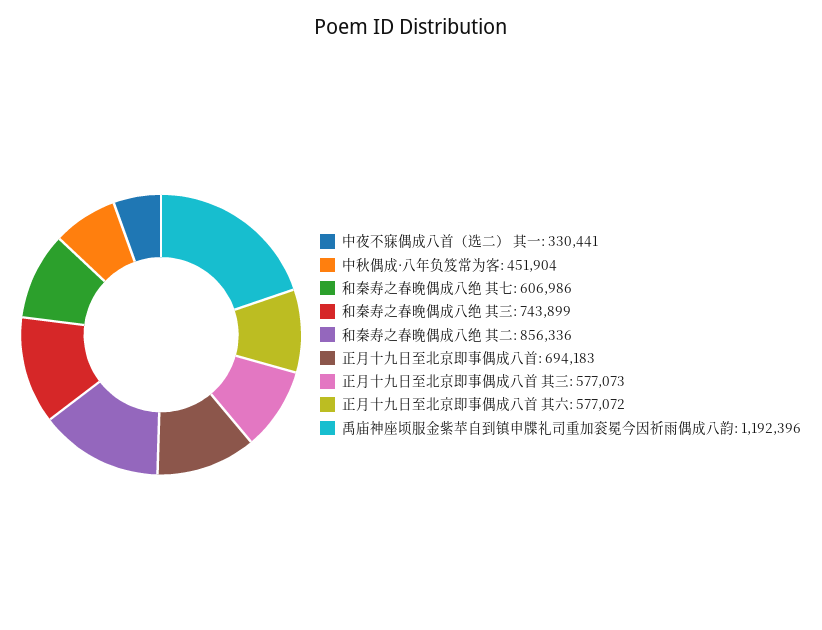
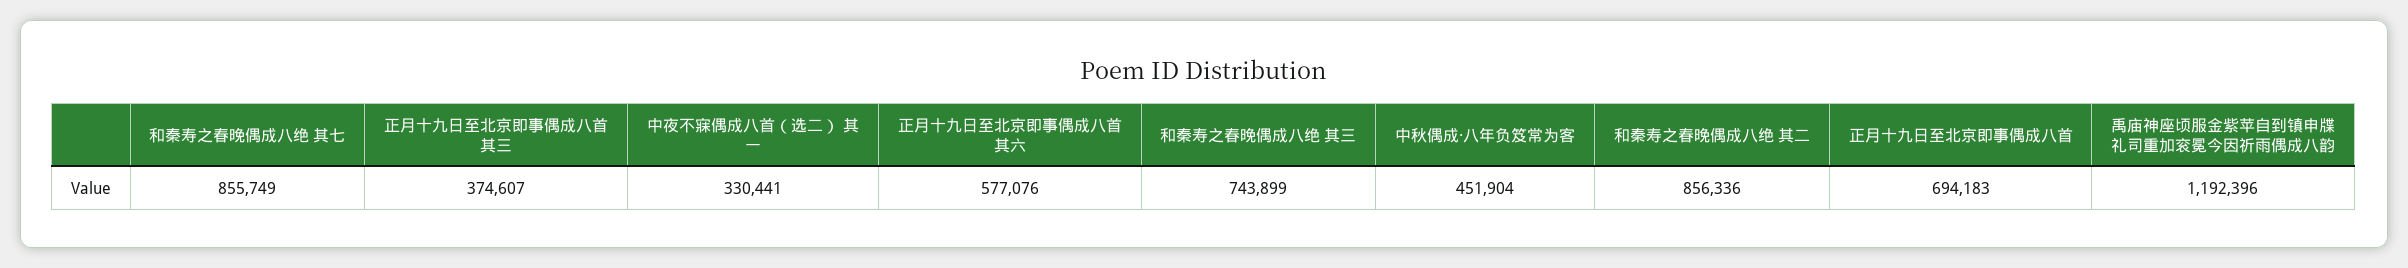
  {
    "中夜不寐偶成八首（选二） 其一": 330441,
    "中秋偶成·八年负笈常为客": 451904,
-   "和秦寿之春晚偶成八绝 其七": 606986,
+   "和秦寿之春晚偶成八绝 其七": 855749,
    "和秦寿之春晚偶成八绝 其三": 743899,
    "和秦寿之春晚偶成八绝 其二": 856336,
    "正月十九日至北京即事偶成八首": 694183,
-   "正月十九日至北京即事偶成八首 其三": 577073,
+   "正月十九日至北京即事偶成八首 其三": 374607,
-   "正月十九日至北京即事偶成八首 其六": 577072,
+   "正月十九日至北京即事偶成八首 其六": 577076,
    "禹庙神座顷服金紫苹自到镇申牒礼司重加衮冕今因祈雨偶成八韵": 1192396
  }

